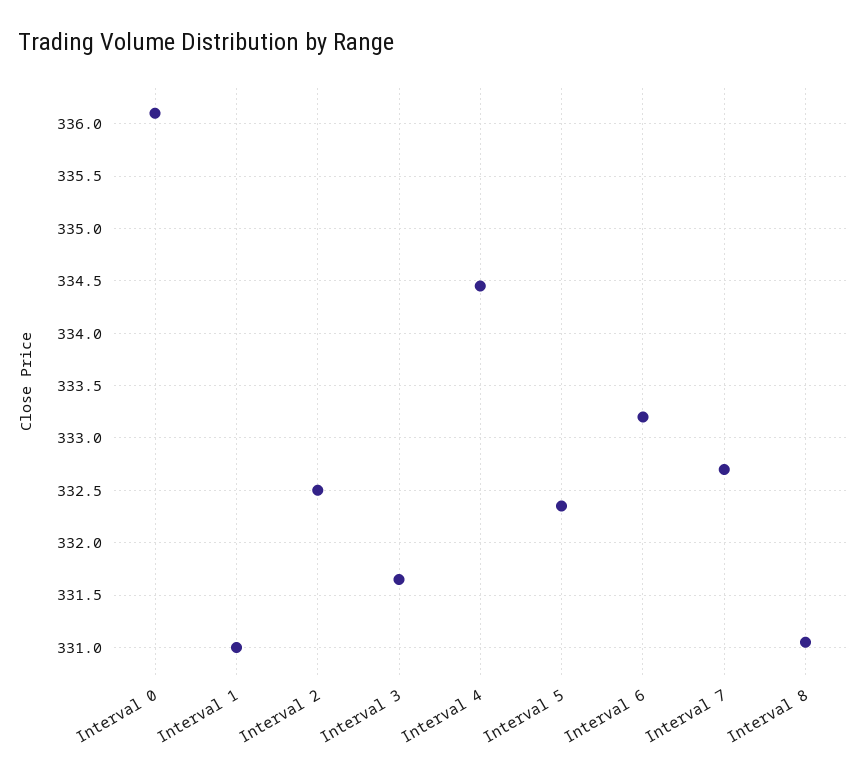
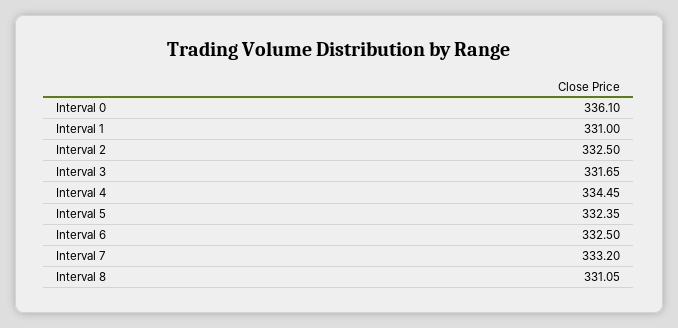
  {
    "Interval 0": 336.1,
    "Interval 1": 331,
    "Interval 2": 332.5,
    "Interval 3": 331.65,
    "Interval 4": 334.45,
    "Interval 5": 332.35,
-   "Interval 6": 333.2,
+   "Interval 6": 332.5,
-   "Interval 7": 332.7,
+   "Interval 7": 333.2,
    "Interval 8": 331.05
  }

